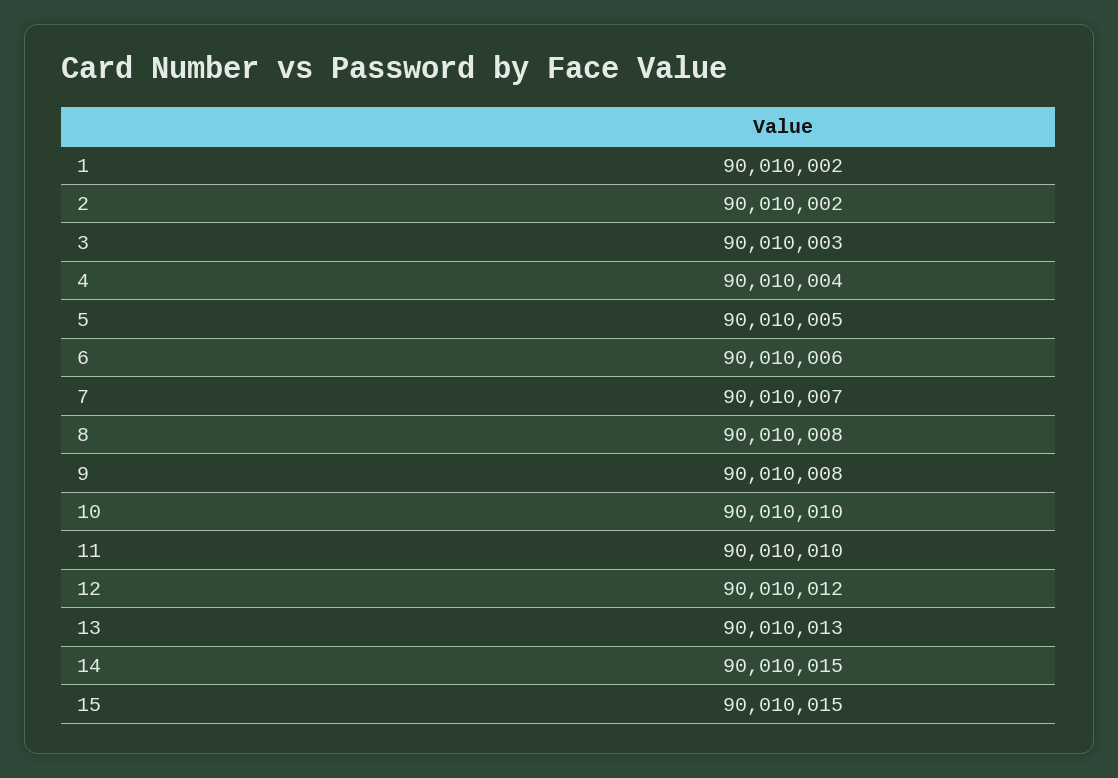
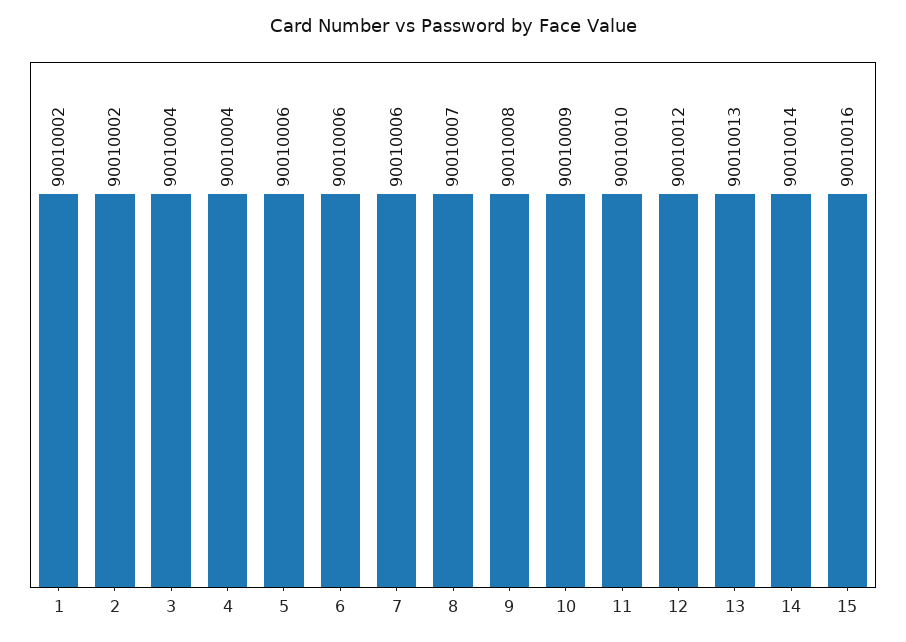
  {
    "1": 90010002,
    "2": 90010002,
-   "3": 90010003,
+   "3": 90010004,
    "4": 90010004,
-   "5": 90010005,
+   "5": 90010006,
    "6": 90010006,
-   "7": 90010007,
+   "7": 90010006,
-   "8": 90010008,
+   "8": 90010007,
    "9": 90010008,
-   "10": 90010010,
+   "10": 90010009,
    "11": 90010010,
    "12": 90010012,
    "13": 90010013,
-   "14": 90010015,
+   "14": 90010014,
-   "15": 90010015
+   "15": 90010016
  }

